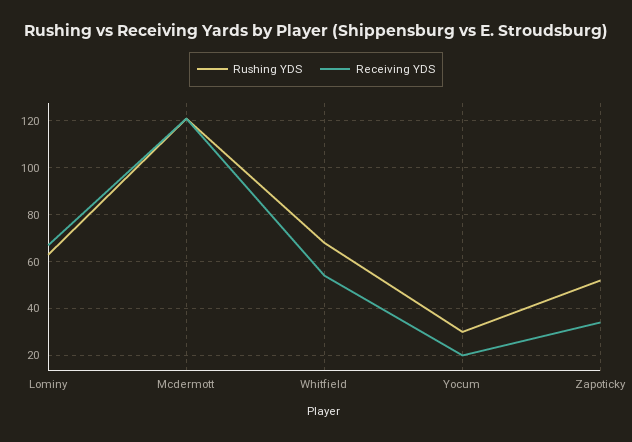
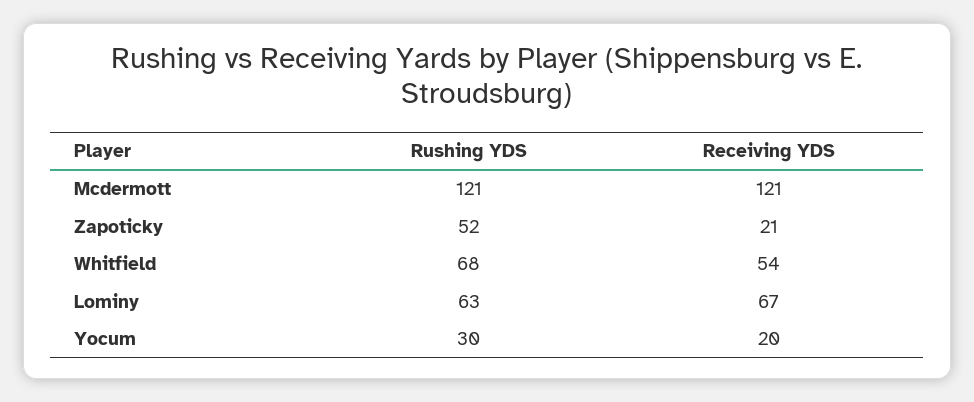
  {
    "Rushing YDS": {
      "Lominy": 63,
      "Mcdermott": 121,
      "Whitfield": 68,
      "Yocum": 30,
      "Zapoticky": 52
    },
    "Receiving YDS": {
      "Lominy": 67,
      "Mcdermott": 121,
      "Whitfield": 54,
      "Yocum": 20,
-     "Zapoticky": 35
+     "Zapoticky": 21
    }
  }

